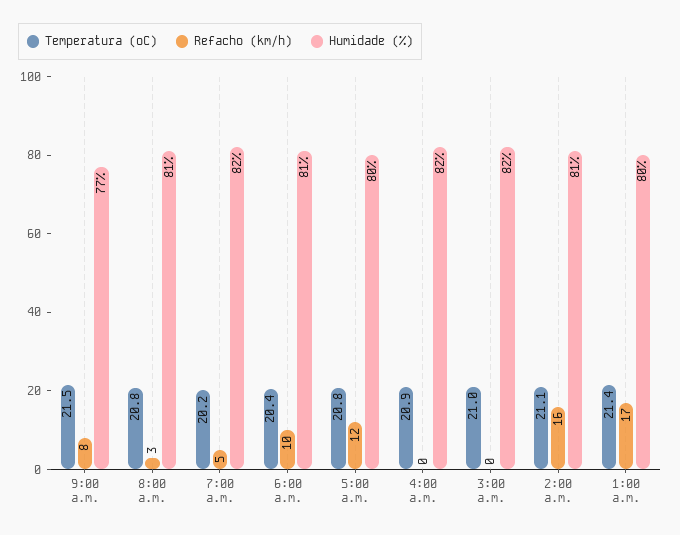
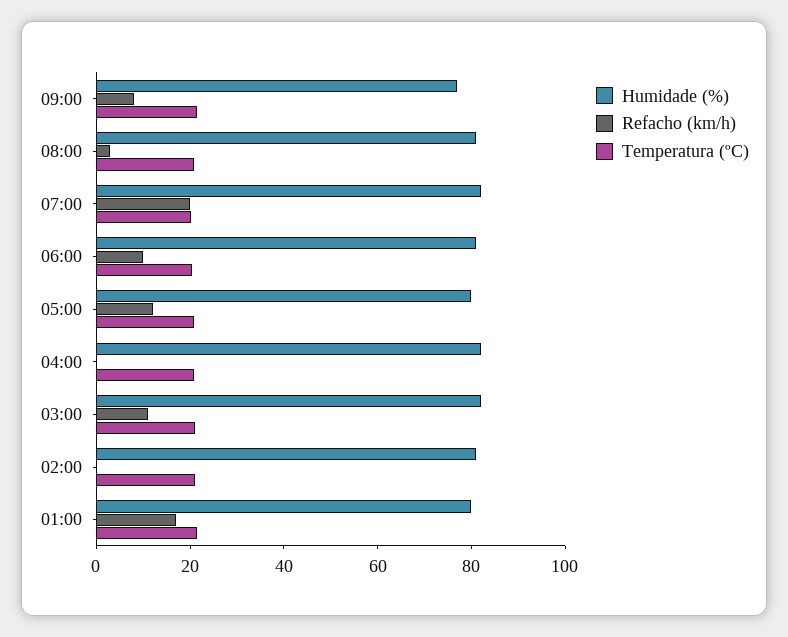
  {
    "Temperatura (ºC)": {
      "9:00 a.m.": 21.5,
      "8:00 a.m.": 20.8,
      "7:00 a.m.": 20.2,
      "6:00 a.m.": 20.4,
      "5:00 a.m.": 20.8,
      "4:00 a.m.": 20.9,
      "3:00 a.m.": 21,
      "2:00 a.m.": 21.1,
      "1:00 a.m.": 21.4
    },
    "Refacho (km/h)": {
      "9:00 a.m.": 8,
      "8:00 a.m.": 3,
-     "7:00 a.m.": 5,
+     "7:00 a.m.": 20,
      "6:00 a.m.": 10,
      "5:00 a.m.": 12,
      "4:00 a.m.": 0,
-     "3:00 a.m.": 0,
+     "3:00 a.m.": 10,
-     "2:00 a.m.": 16,
+     "2:00 a.m.": 0,
      "1:00 a.m.": 17
    },
    "Humidade (%)": {
      "9:00 a.m.": 77,
      "8:00 a.m.": 81,
      "7:00 a.m.": 82,
      "6:00 a.m.": 81,
      "5:00 a.m.": 80,
      "4:00 a.m.": 82,
      "3:00 a.m.": 82,
      "2:00 a.m.": 81,
      "1:00 a.m.": 80
    }
  }

